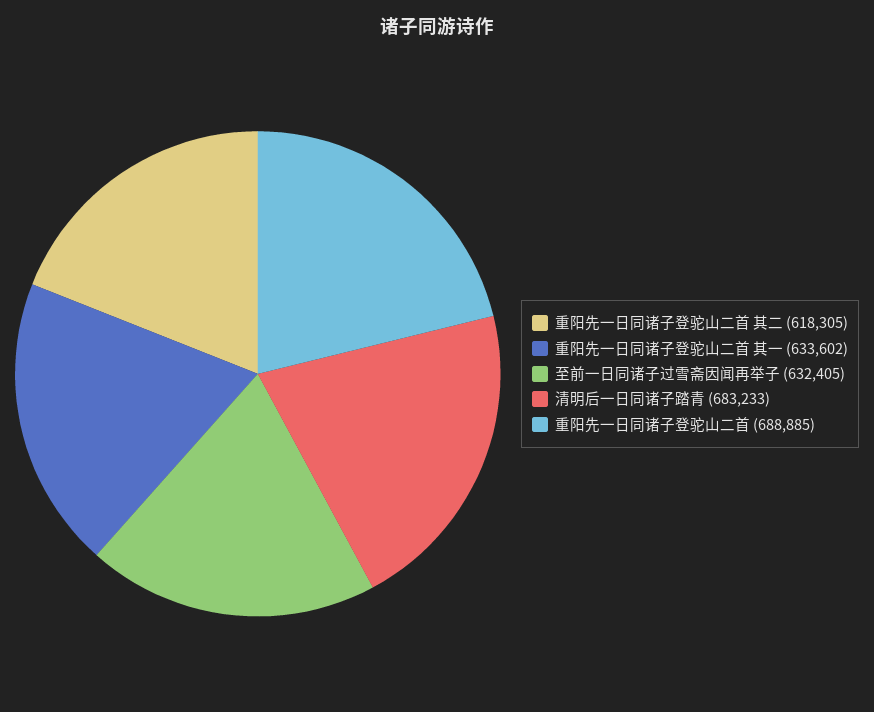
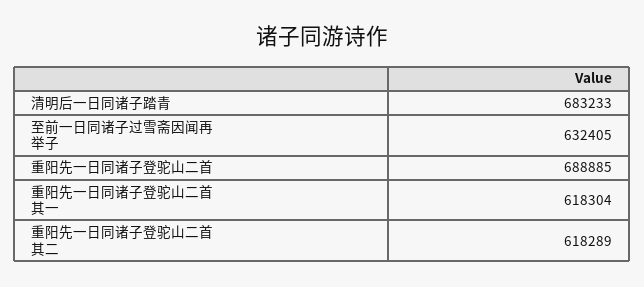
  {
-   "重阳先一日同诸子登驼山二首 其二": 618305,
+   "重阳先一日同诸子登驼山二首 其二": 618289,
-   "重阳先一日同诸子登驼山二首 其一": 633602,
+   "重阳先一日同诸子登驼山二首 其一": 618304,
    "至前一日同诸子过雪斋因闻再举子": 632405,
    "清明后一日同诸子踏青": 683233,
    "重阳先一日同诸子登驼山二首": 688885
  }

